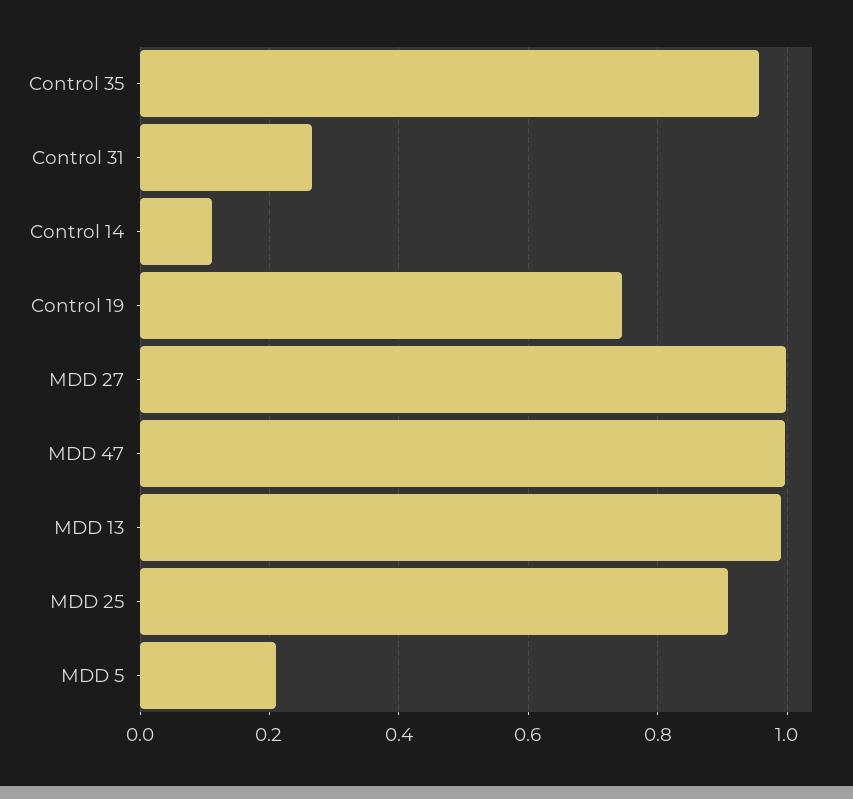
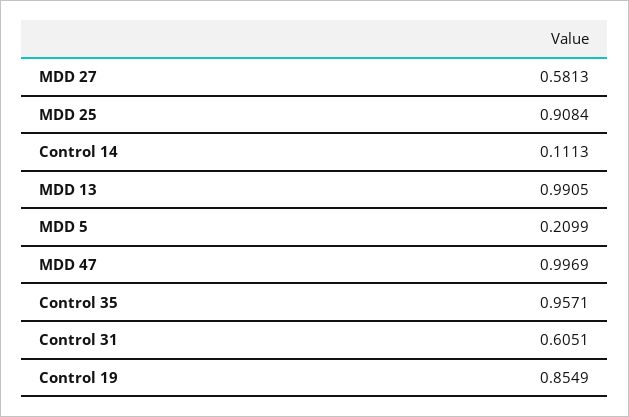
  {
    "Control 35": 0.9571,
-   "Control 31": 0.26,
+   "Control 31": 0.6051,
    "Control 14": 0.1113,
-   "Control 19": 0.74,
+   "Control 19": 0.8549,
-   "MDD 27": 1,
+   "MDD 27": 0.5813,
    "MDD 47": 0.9969,
    "MDD 13": 0.9905,
    "MDD 25": 0.9084,
    "MDD 5": 0.2099
  }

